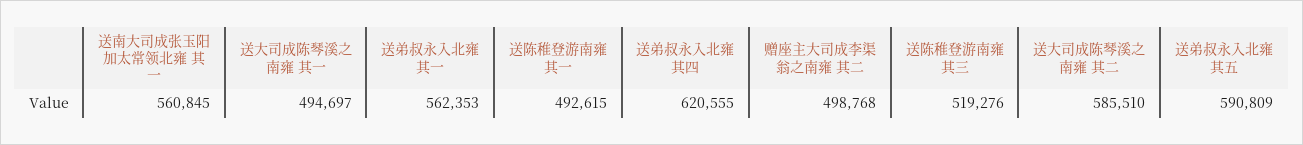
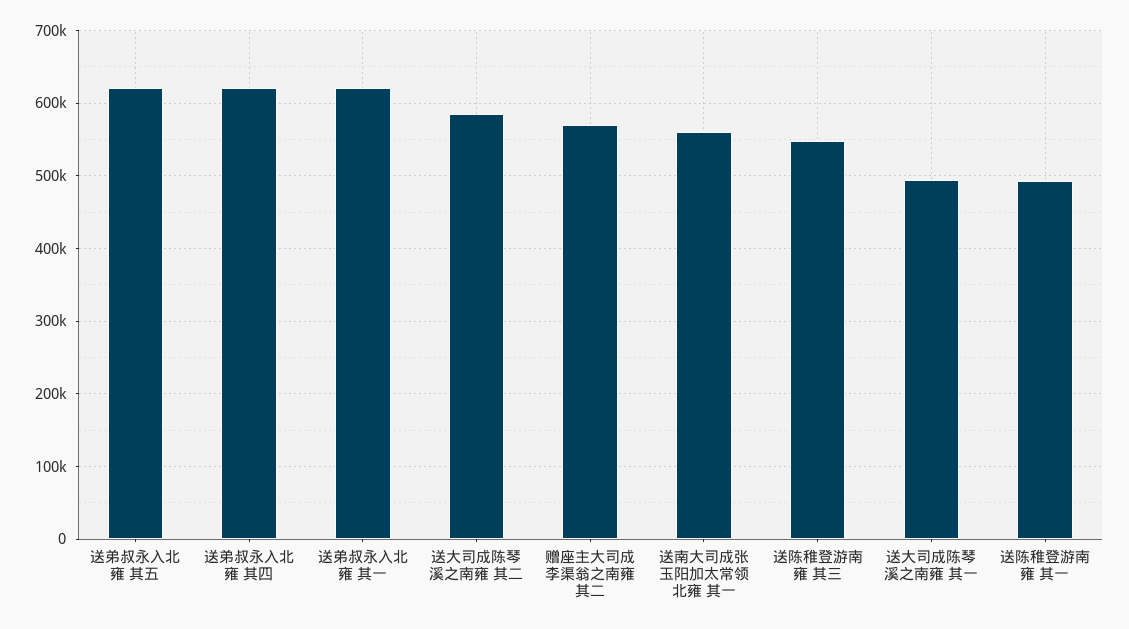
  {
    "送南大司成张玉阳加太常领北雍 其一": 560845,
    "送大司成陈琴溪之南雍 其一": 494697,
-   "送弟叔永入北雍 其一": 562353,
+   "送弟叔永入北雍 其一": 620000,
    "送陈稚登游南雍 其一": 492615,
    "送弟叔永入北雍 其四": 620555,
-   "赠座主大司成李渠翁之南雍 其二": 498768,
+   "赠座主大司成李渠翁之南雍 其二": 570000,
-   "送陈稚登游南雍 其三": 519276,
+   "送陈稚登游南雍 其三": 550000,
    "送大司成陈琴溪之南雍 其二": 585510,
-   "送弟叔永入北雍 其五": 590809
+   "送弟叔永入北雍 其五": 620000
  }

